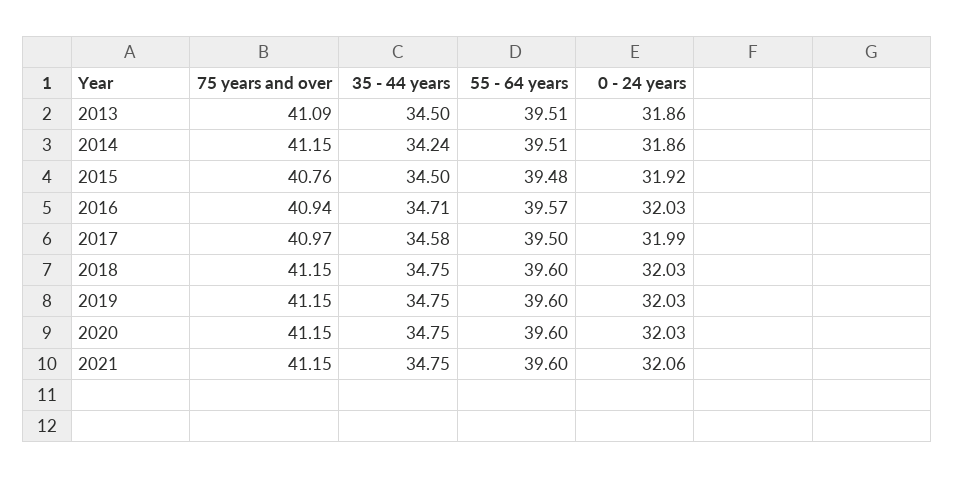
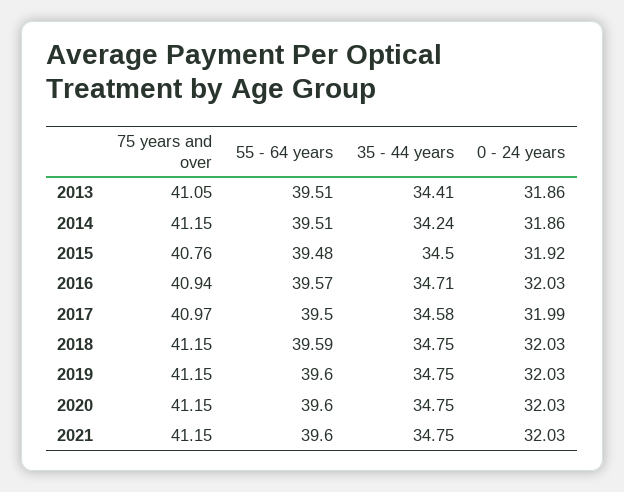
  {
    "75 years and over": {
-     "2013": 41.09,
+     "2013": 41.05,
      "2014": 41.15,
      "2015": 40.76,
      "2016": 40.94,
      "2017": 40.97,
      "2018": 41.15,
      "2019": 41.15,
      "2020": 41.15,
      "2021": 41.15
    },
    "35 - 44 years": {
-     "2013": 34.5,
+     "2013": 34.41,
      "2014": 34.24,
      "2015": 34.5,
      "2016": 34.71,
      "2017": 34.58,
      "2018": 34.75,
      "2019": 34.75,
      "2020": 34.75,
      "2021": 34.75
    },
    "55 - 64 years": {
      "2013": 39.51,
      "2014": 39.51,
      "2015": 39.48,
      "2016": 39.57,
      "2017": 39.5,
-     "2018": 39.6,
+     "2018": 39.59,
      "2019": 39.6,
      "2020": 39.6,
      "2021": 39.6
    },
    "0 - 24 years": {
      "2013": 31.86,
      "2014": 31.86,
      "2015": 31.92,
      "2016": 32.03,
      "2017": 31.99,
      "2018": 32.03,
      "2019": 32.03,
      "2020": 32.03,
-     "2021": 32.06
+     "2021": 32.03
    }
  }

